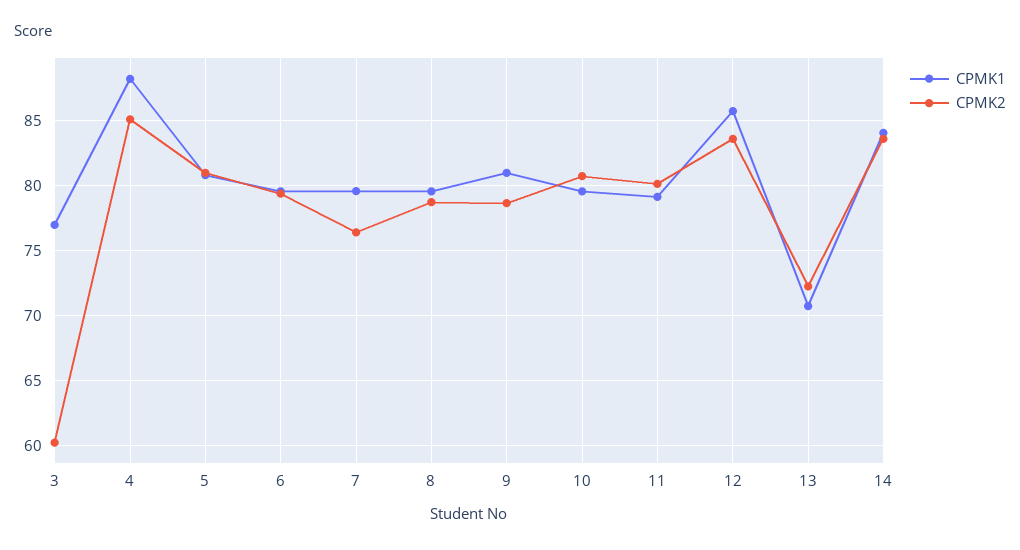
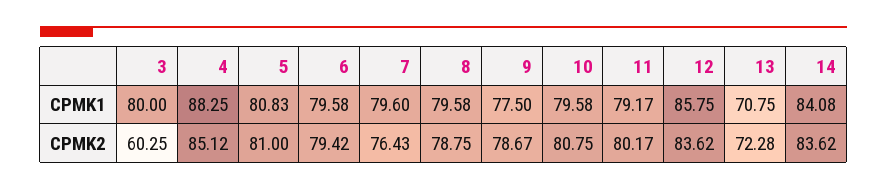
  {
    "CPMK1": {
-     "3": 77,
+     "3": 80,
      "4": 88.25,
      "5": 80.83,
      "6": 79.58,
      "7": 79.6,
      "8": 79.58,
-     "9": 81,
+     "9": 77.5,
      "10": 79.58,
      "11": 79.17,
      "12": 85.75,
      "13": 70.75,
      "14": 84.08
    },
    "CPMK2": {
      "3": 60.25,
      "4": 85.12,
      "5": 81,
      "6": 79.42,
      "7": 76.43,
      "8": 78.75,
      "9": 78.67,
      "10": 80.75,
      "11": 80.17,
      "12": 83.62,
      "13": 72.28,
      "14": 83.62
    }
  }

